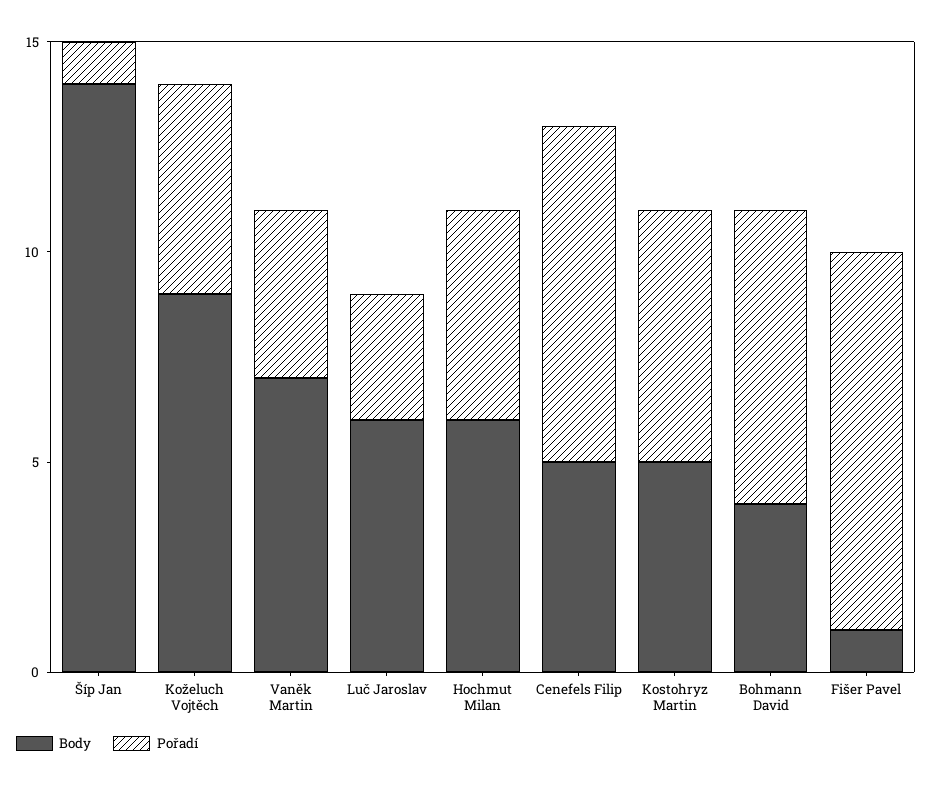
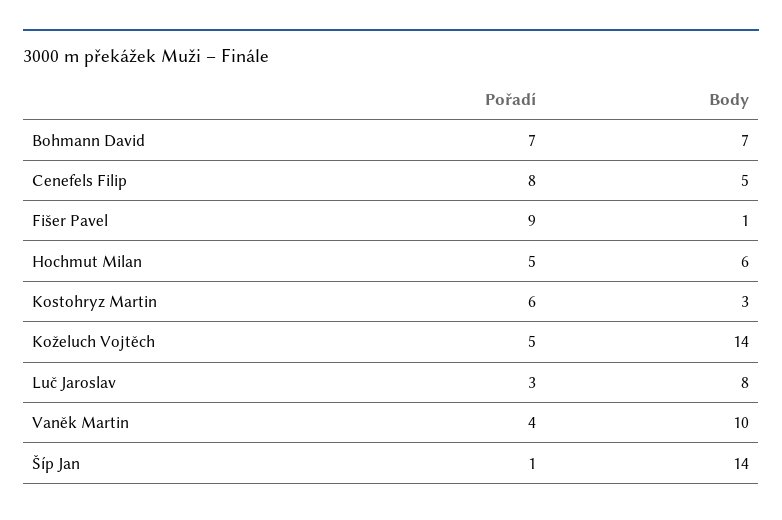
  {
    "Body": {
      "Šíp Jan": 14,
-     "Koželuch Vojtěch": 9,
+     "Koželuch Vojtěch": 14,
-     "Vaněk Martin": 7,
+     "Vaněk Martin": 10,
-     "Luč Jaroslav": 6,
+     "Luč Jaroslav": 8,
      "Hochmut Milan": 6,
      "Cenefels Filip": 5,
-     "Kostohryz Martin": 5,
+     "Kostohryz Martin": 3,
-     "Bohmann David": 4,
+     "Bohmann David": 7,
      "Fišer Pavel": 1
    },
    "Pořadí": {
      "Šíp Jan": 1,
      "Koželuch Vojtěch": 5,
      "Vaněk Martin": 4,
      "Luč Jaroslav": 3,
      "Hochmut Milan": 5,
      "Cenefels Filip": 8,
      "Kostohryz Martin": 6,
      "Bohmann David": 7,
      "Fišer Pavel": 9
    }
  }

